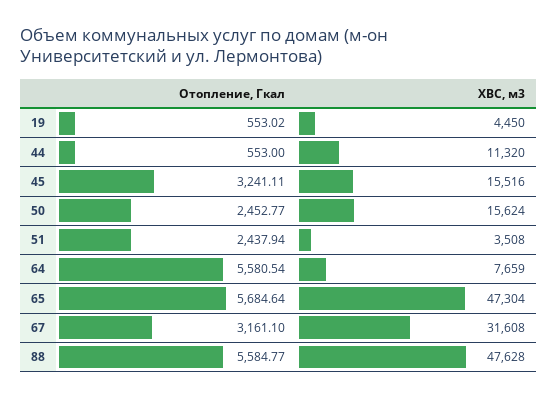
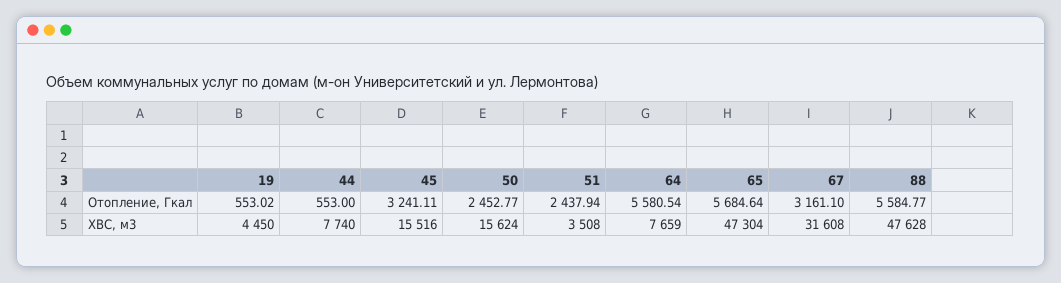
  {
    "Отопление, Гкал": {
      "19": 553.02,
      "44": 553,
      "45": 3241.11,
      "50": 2452.77,
      "51": 2437.94,
      "64": 5580.54,
      "65": 5684.64,
      "67": 3161.1,
      "88": 5584.77
    },
    "ХВС, м3": {
      "19": 4450,
-     "44": 11320,
+     "44": 7740,
      "45": 15516,
      "50": 15624,
      "51": 3508,
      "64": 7659,
      "65": 47304,
      "67": 31608,
      "88": 47628
    }
  }

